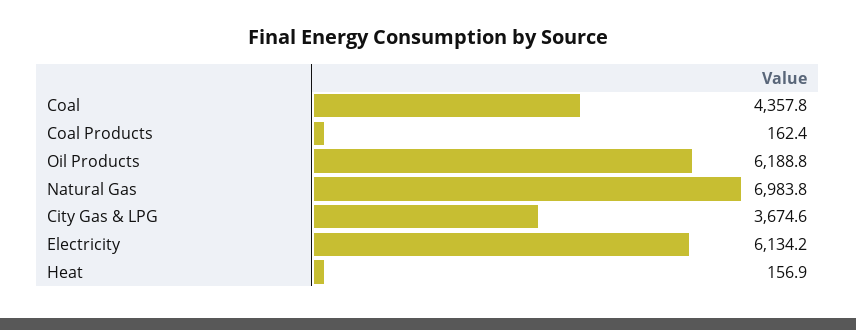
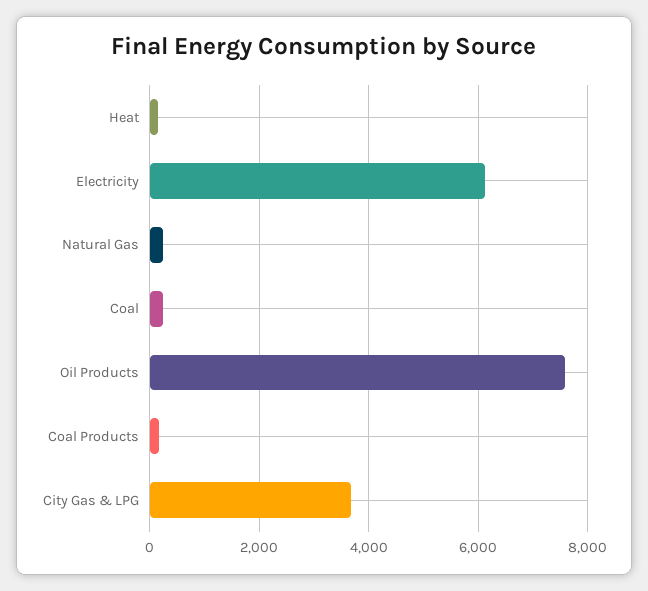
  {
-   "Coal": 4357.8,
+   "Coal": 200,
    "Coal Products": 162.4,
-   "Oil Products": 6188.8,
+   "Oil Products": 7600,
-   "Natural Gas": 6983.8,
+   "Natural Gas": 200,
    "City Gas & LPG": 3674.6,
    "Electricity": 6134.2,
    "Heat": 156.9
  }

